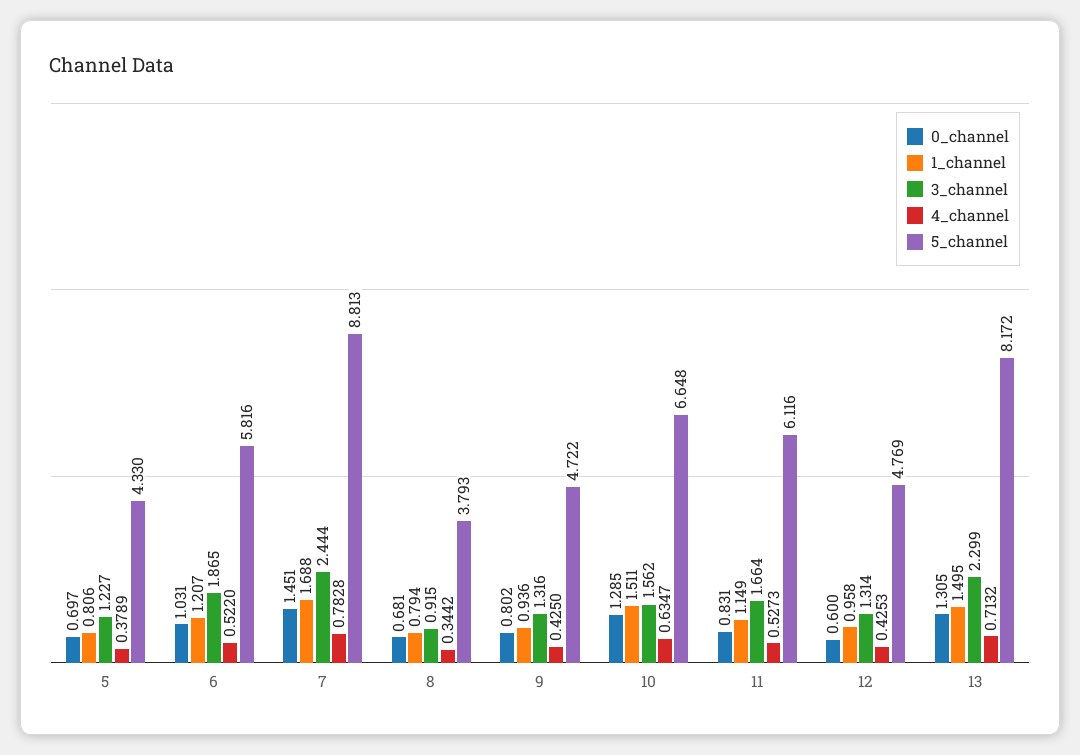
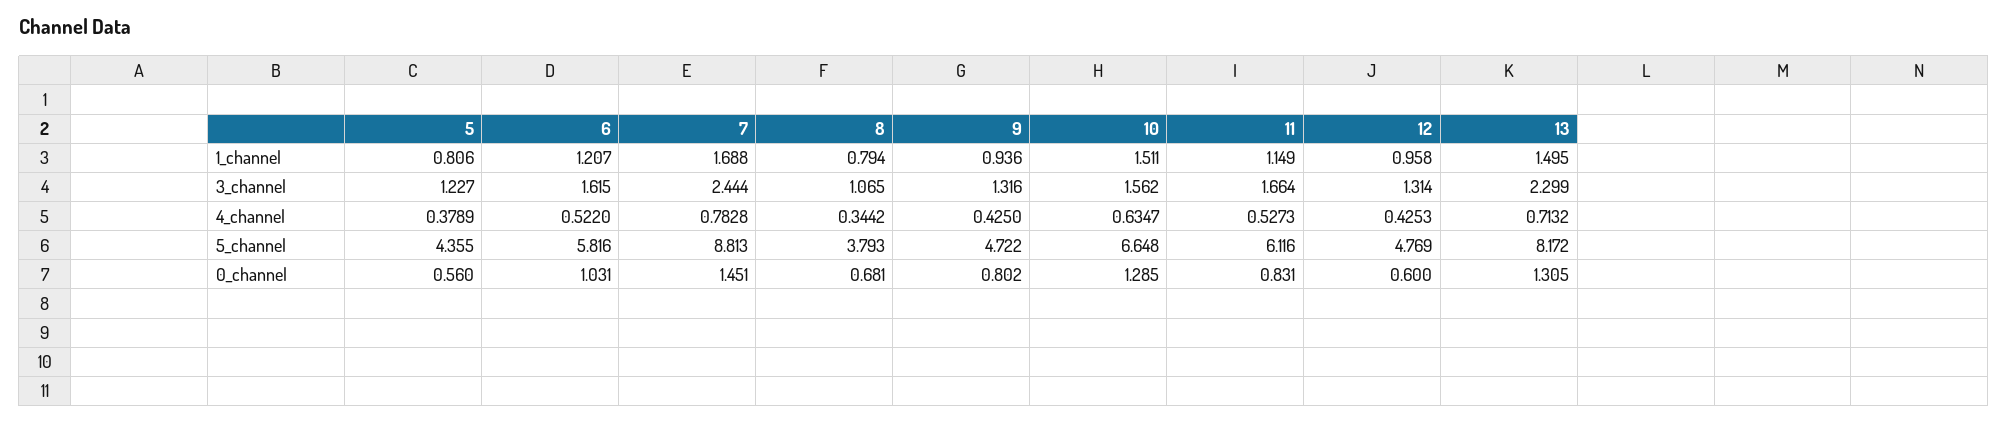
  {
    "0_channel": {
-     "5": 0.697,
+     "5": 0.56,
      "6": 1.031,
      "7": 1.451,
      "8": 0.681,
      "9": 0.802,
      "10": 1.285,
      "11": 0.831,
      "12": 0.6,
      "13": 1.305
    },
    "1_channel": {
      "5": 0.806,
      "6": 1.207,
      "7": 1.688,
      "8": 0.794,
      "9": 0.936,
      "10": 1.511,
      "11": 1.149,
      "12": 0.958,
      "13": 1.495
    },
    "3_channel": {
      "5": 1.227,
-     "6": 1.865,
+     "6": 1.615,
      "7": 2.444,
-     "8": 0.915,
+     "8": 1.065,
      "9": 1.316,
      "10": 1.562,
      "11": 1.664,
      "12": 1.314,
      "13": 2.299
    },
    "4_channel": {
      "5": 0.3789,
      "6": 0.522,
      "7": 0.7828,
      "8": 0.3442,
      "9": 0.425,
      "10": 0.6347,
      "11": 0.5273,
      "12": 0.4253,
      "13": 0.7132
    },
    "5_channel": {
-     "5": 4.33,
+     "5": 4.355,
      "6": 5.816,
      "7": 8.813,
      "8": 3.793,
      "9": 4.722,
      "10": 6.648,
      "11": 6.116,
      "12": 4.769,
      "13": 8.172
    }
  }

